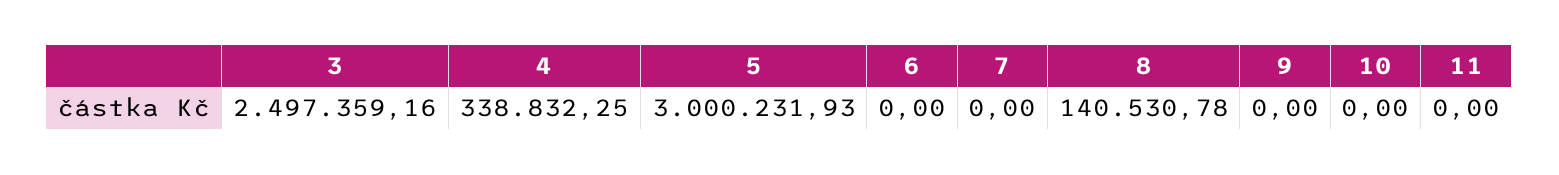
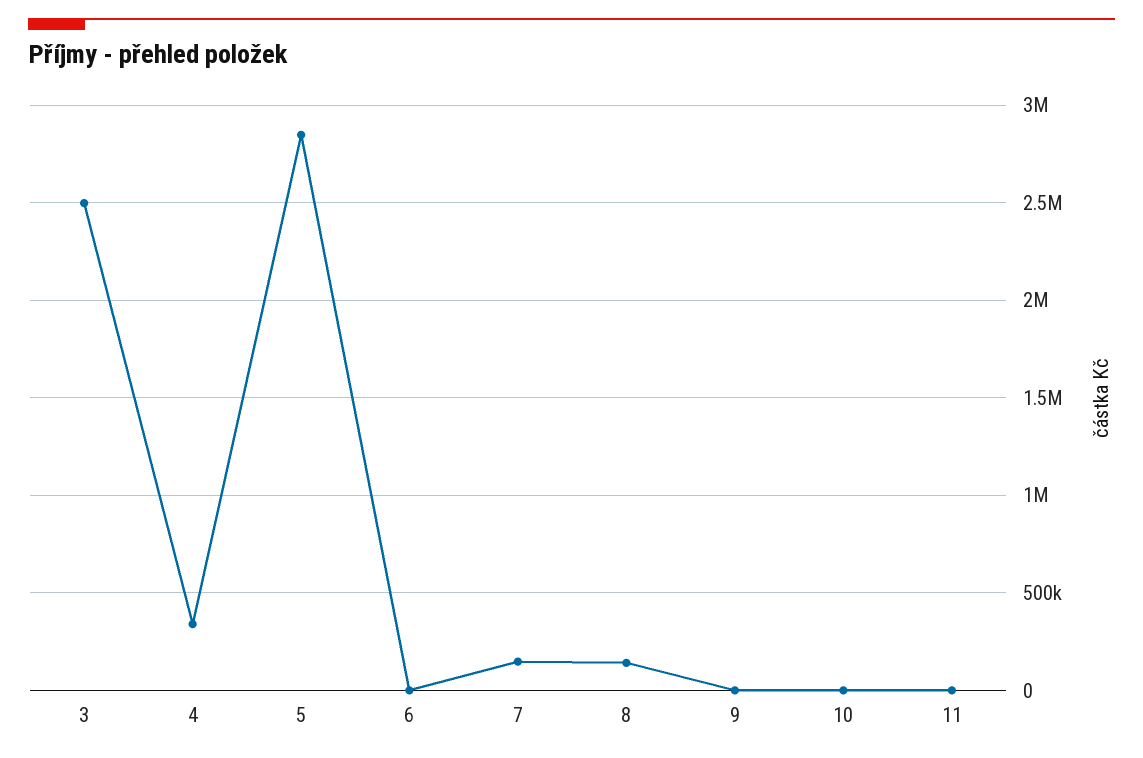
  {
    "3": 2497359.16,
    "4": 338832.25,
-   "5": 3000231.93,
+   "5": 2850000,
    "6": 0,
-   "7": 0,
+   "7": 150000,
    "8": 140530.78,
    "9": 0,
    "10": 0,
    "11": 0
  }

